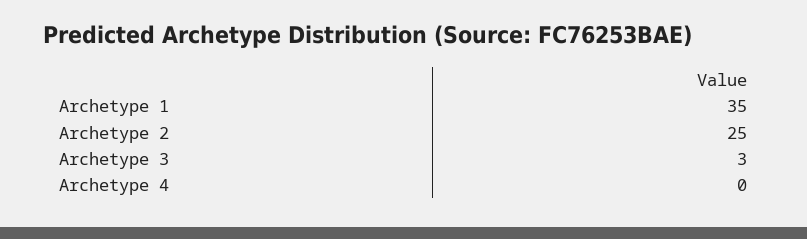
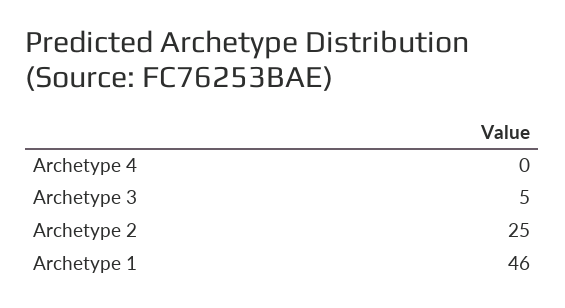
  {
-   "Archetype 1": 35,
+   "Archetype 1": 46,
    "Archetype 2": 25,
-   "Archetype 3": 3,
+   "Archetype 3": 5,
    "Archetype 4": 0
  }

